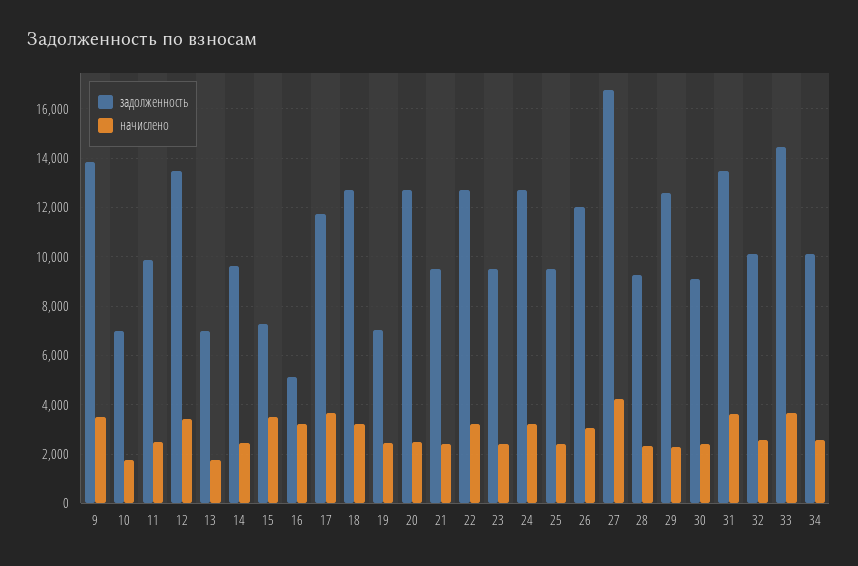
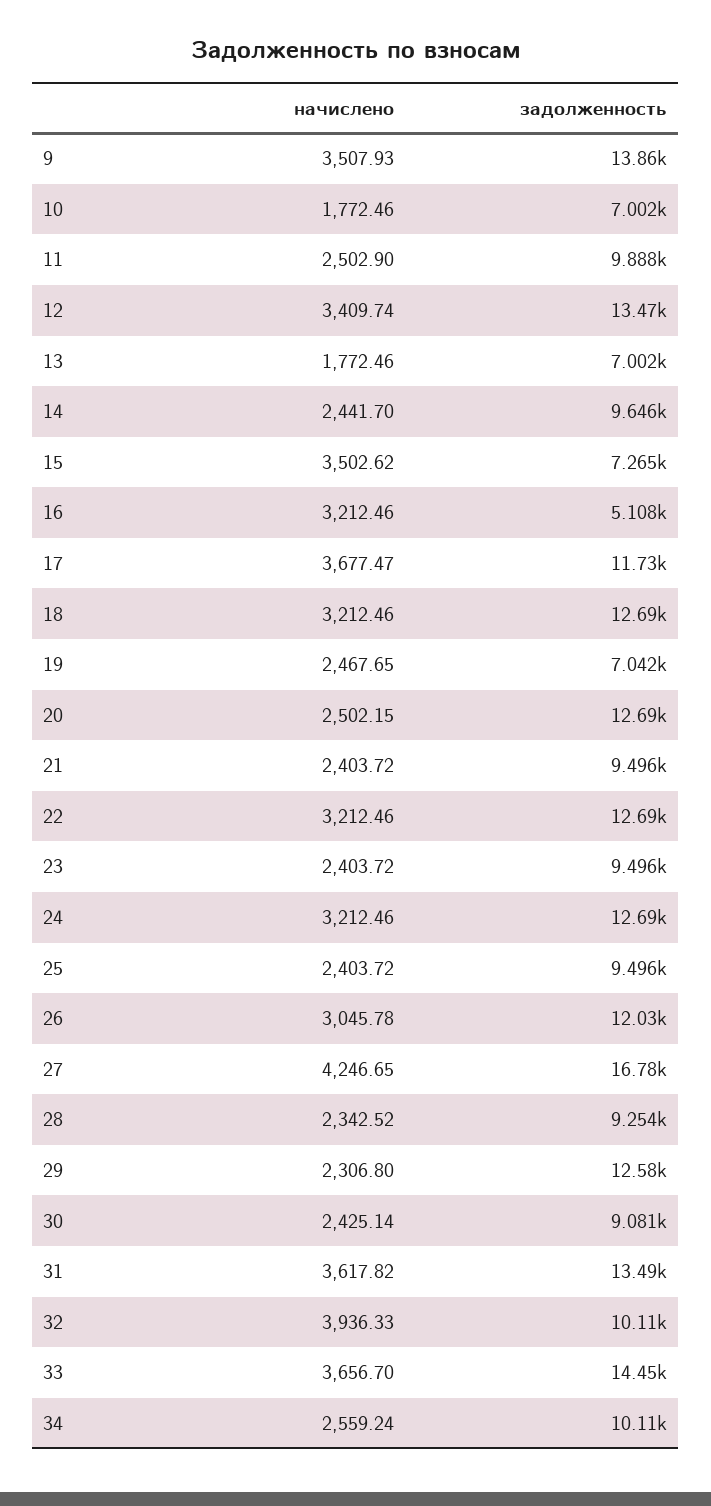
  {
    "задолженность": {
      "9": 13860,
      "10": 7002,
      "11": 9888,
      "12": 13470,
      "13": 7002,
      "14": 9646,
      "15": 7265,
      "16": 5108,
      "17": 11730,
      "18": 12690,
      "19": 7042,
      "20": 12690,
      "21": 9496,
      "22": 12690,
      "23": 9496,
      "24": 12690,
      "25": 9496,
      "26": 12030,
      "27": 16780,
      "28": 9254,
      "29": 12580,
      "30": 9081,
      "31": 13490,
      "32": 10110,
      "33": 14450,
      "34": 10110
    },
    "начислено": {
      "9": 3507.93,
      "10": 1772.46,
      "11": 2502.9,
      "12": 3409.74,
      "13": 1772.46,
      "14": 2441.7,
      "15": 3502.62,
      "16": 3212.46,
      "17": 3677.47,
      "18": 3212.46,
      "19": 2467.65,
      "20": 2502.15,
      "21": 2403.72,
      "22": 3212.46,
      "23": 2403.72,
      "24": 3212.46,
      "25": 2403.72,
      "26": 3045.78,
      "27": 4246.65,
      "28": 2342.52,
      "29": 2306.8,
      "30": 2425.14,
      "31": 3617.82,
-     "32": 2500,
+     "32": 3936.33,
      "33": 3656.7,
      "34": 2559.24
    }
  }

